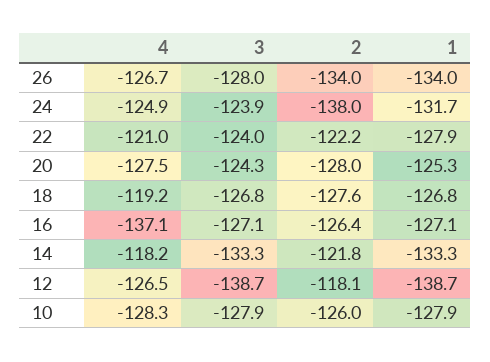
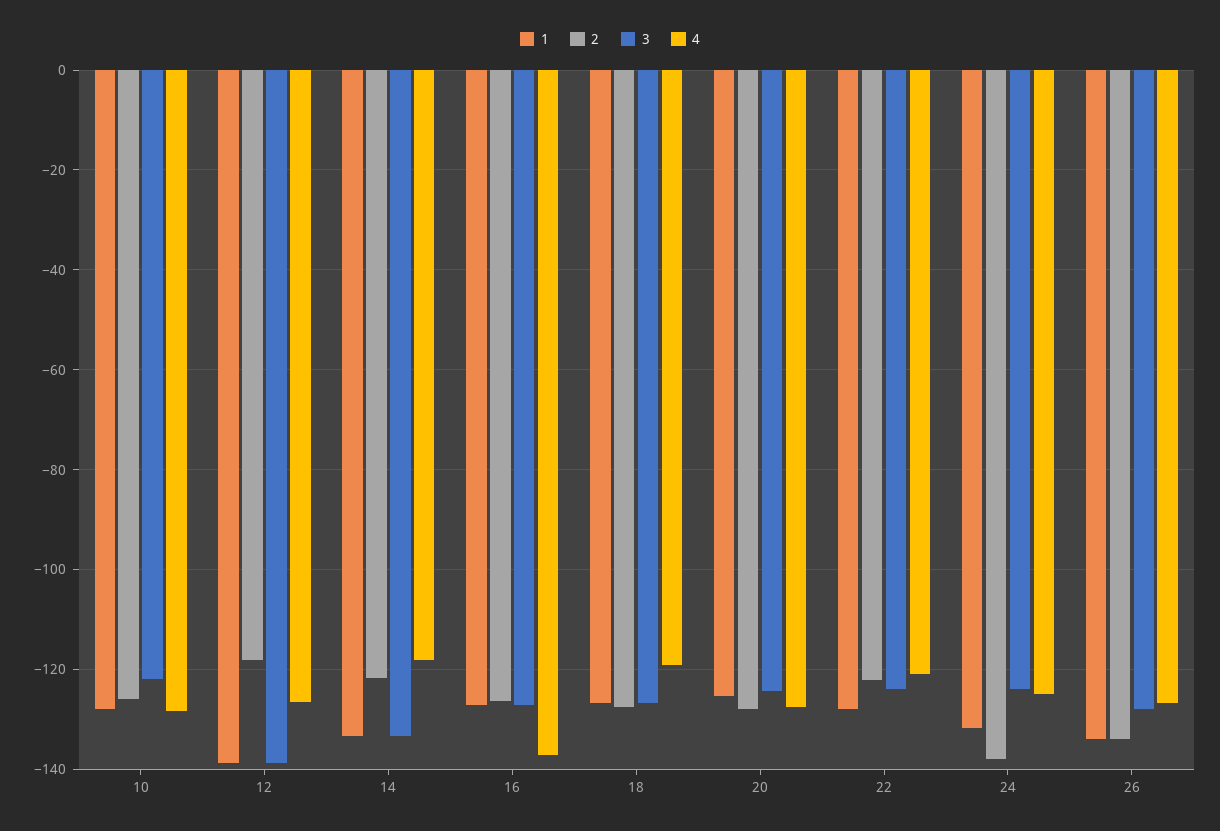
  {
    "4": {
      "26": -126.7,
      "24": -124.9,
      "22": -121,
      "20": -127.5,
      "18": -119.2,
      "16": -137.1,
      "14": -118.2,
      "12": -126.5,
      "10": -128.3
    },
    "3": {
      "26": -128,
      "24": -123.9,
      "22": -124,
      "20": -124.3,
      "18": -126.8,
      "16": -127.1,
      "14": -133.3,
      "12": -138.7,
-     "10": -127.9
+     "10": -122
    },
    "2": {
      "26": -134,
      "24": -138,
      "22": -122.2,
      "20": -128,
      "18": -127.6,
      "16": -126.4,
      "14": -121.8,
      "12": -118.1,
      "10": -126
    },
    "1": {
      "26": -134,
      "24": -131.7,
      "22": -127.9,
      "20": -125.3,
      "18": -126.8,
      "16": -127.1,
      "14": -133.3,
      "12": -138.7,
      "10": -127.9
    }
  }

